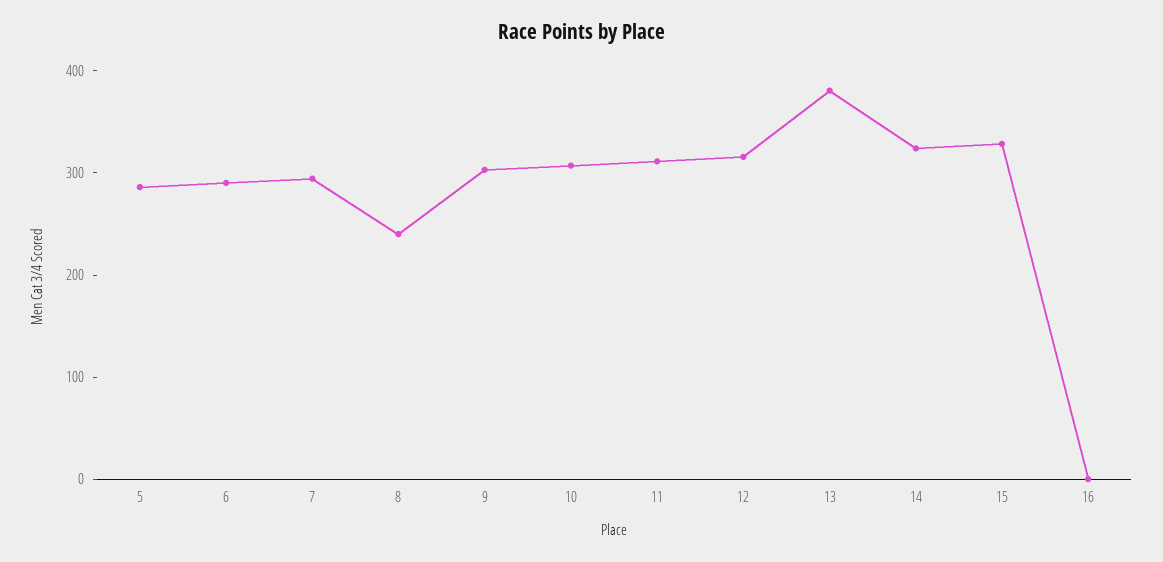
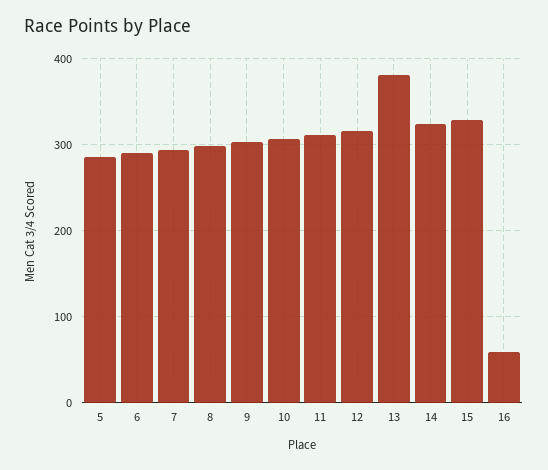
  {
    "5": 290,
    "6": 290,
    "7": 290,
-   "8": 240,
+   "8": 300,
    "9": 300,
    "10": 310,
    "11": 310,
    "12": 320,
    "13": 380,
    "14": 320,
    "15": 330,
-   "16": 0
+   "16": 60
  }

